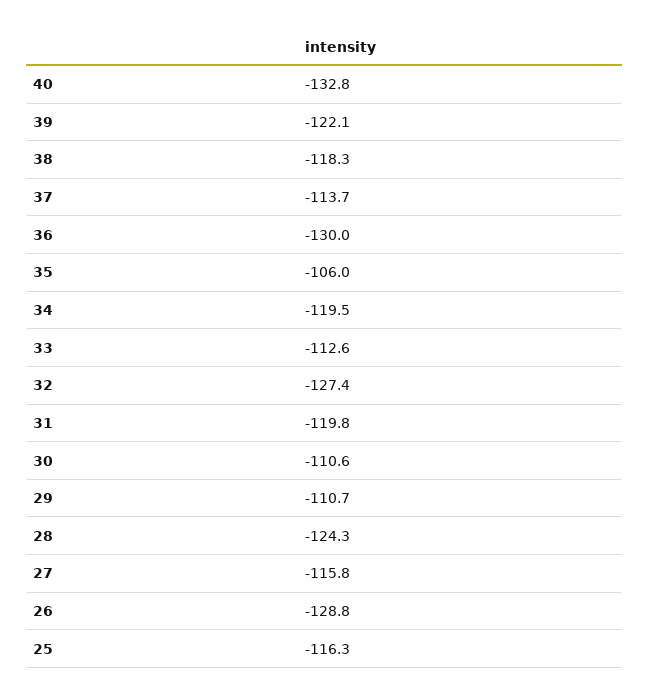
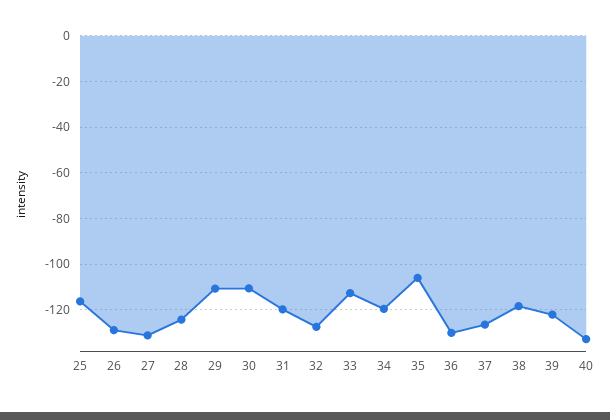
  {
    "40": -132.8,
    "39": -122.1,
    "38": -118.3,
-   "37": -113.7,
+   "37": -125,
    "36": -130,
    "35": -106,
    "34": -119.5,
    "33": -112.6,
    "32": -127.4,
    "31": -119.8,
    "30": -110.6,
    "29": -110.7,
    "28": -124.3,
-   "27": -115.8,
+   "27": -130,
    "26": -128.8,
    "25": -116.3
  }

